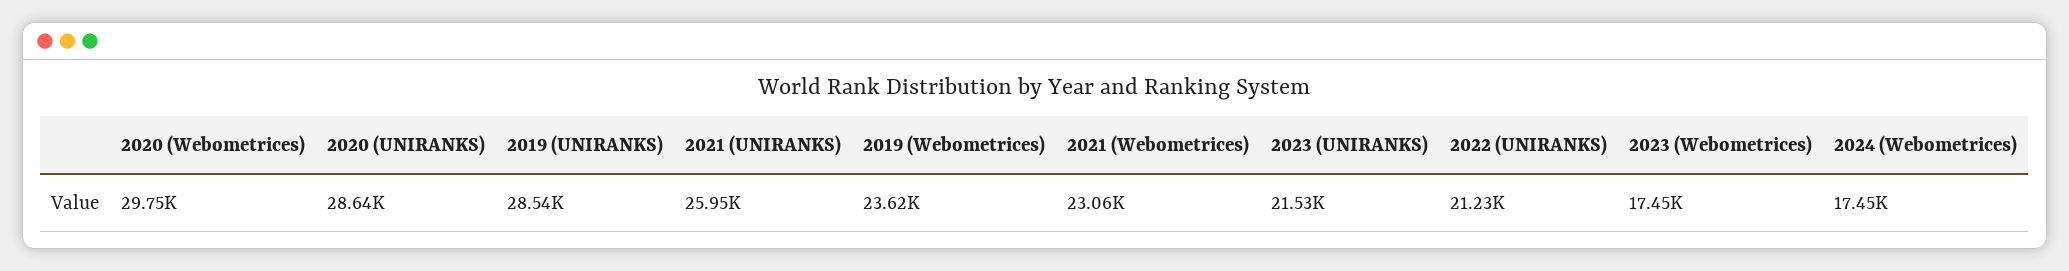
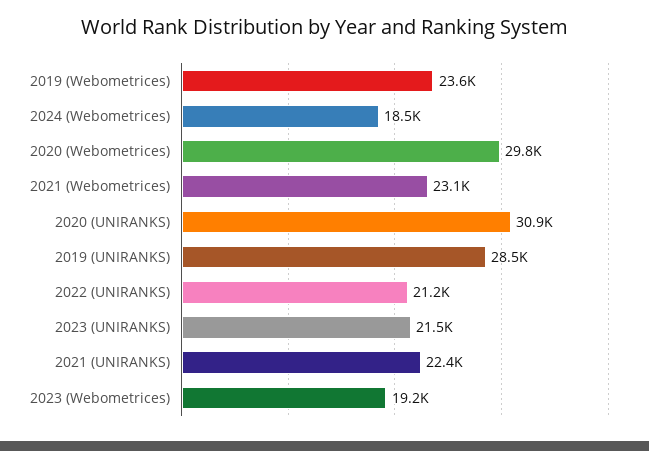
  {
    "2020 (Webometrices)": 29750,
-   "2020 (UNIRANKS)": 28640,
+   "2020 (UNIRANKS)": 30900,
    "2019 (UNIRANKS)": 28540,
-   "2021 (UNIRANKS)": 25950,
+   "2021 (UNIRANKS)": 22400,
    "2019 (Webometrices)": 23620,
    "2021 (Webometrices)": 23060,
    "2023 (UNIRANKS)": 21530,
    "2022 (UNIRANKS)": 21230,
-   "2023 (Webometrices)": 17450,
+   "2023 (Webometrices)": 19200,
-   "2024 (Webometrices)": 17450
+   "2024 (Webometrices)": 18500
  }

